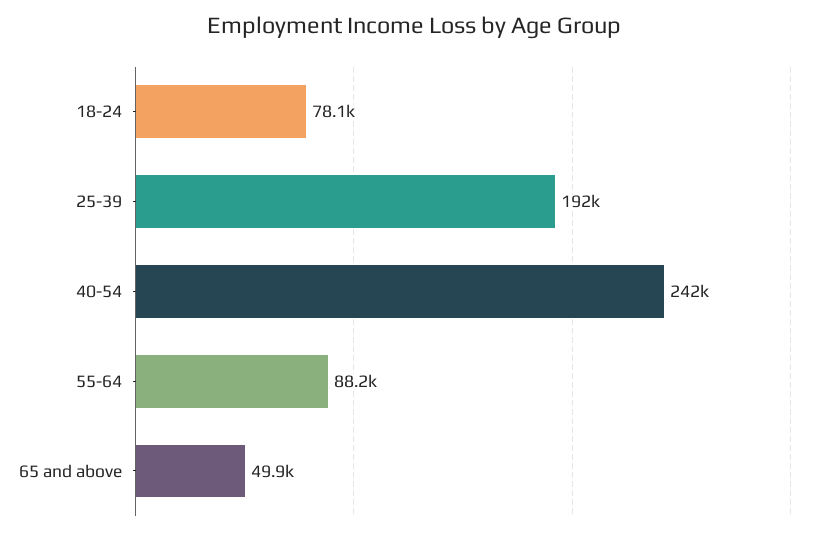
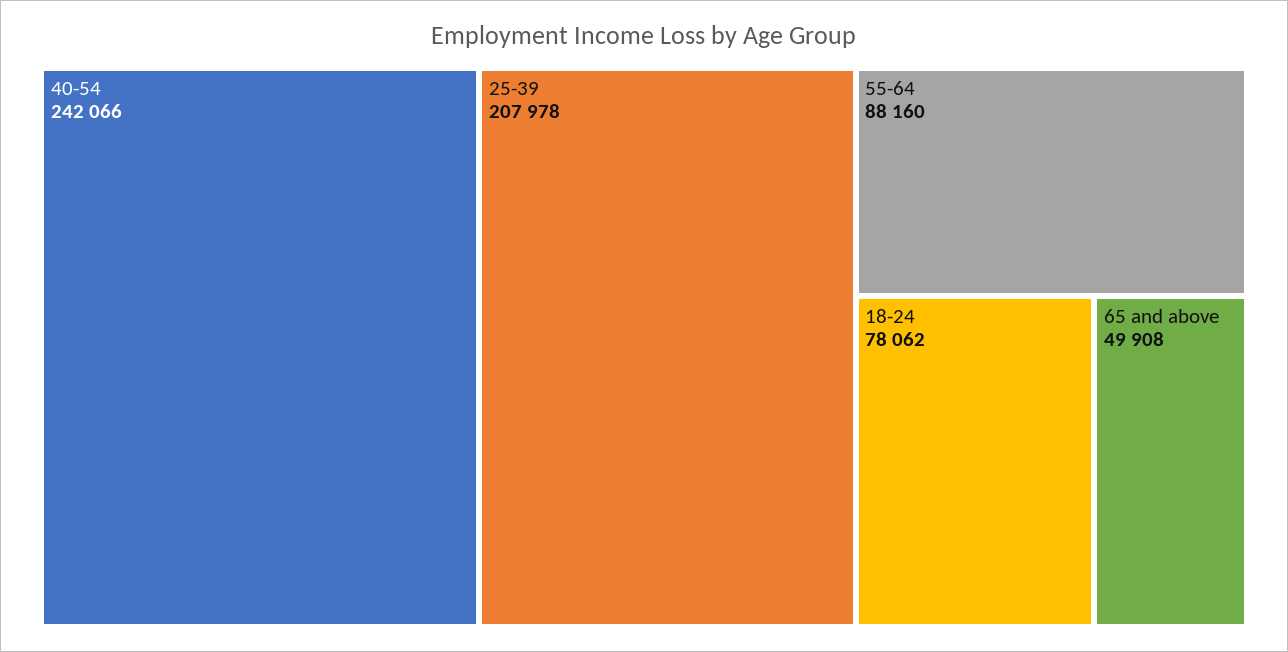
  {
    "18-24": 78062,
-   "25-39": 192000,
+   "25-39": 207978,
    "40-54": 242066,
    "55-64": 88160,
    "65 and above": 49908
  }

